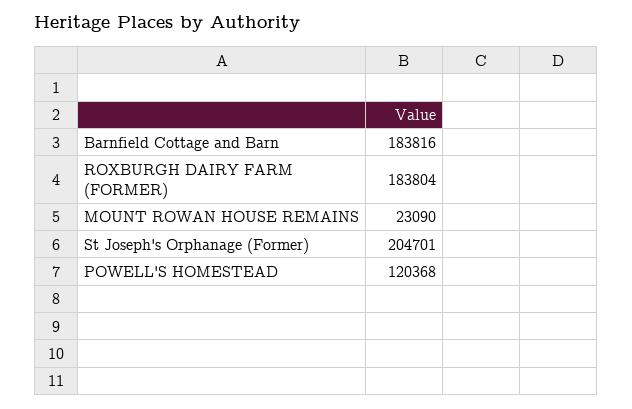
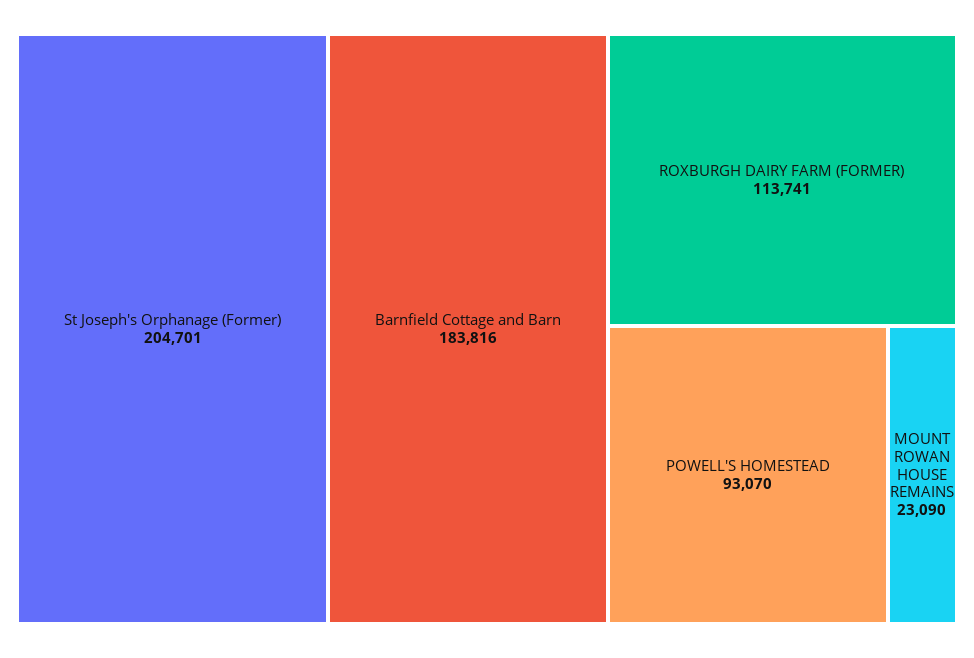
  {
    "Barnfield Cottage and Barn": 183816,
-   "ROXBURGH DAIRY FARM (FORMER)": 183804,
+   "ROXBURGH DAIRY FARM (FORMER)": 113741,
    "MOUNT ROWAN HOUSE REMAINS": 23090,
    "St Joseph's Orphanage (Former)": 204701,
-   "POWELL'S HOMESTEAD": 120368
+   "POWELL'S HOMESTEAD": 93070
  }

